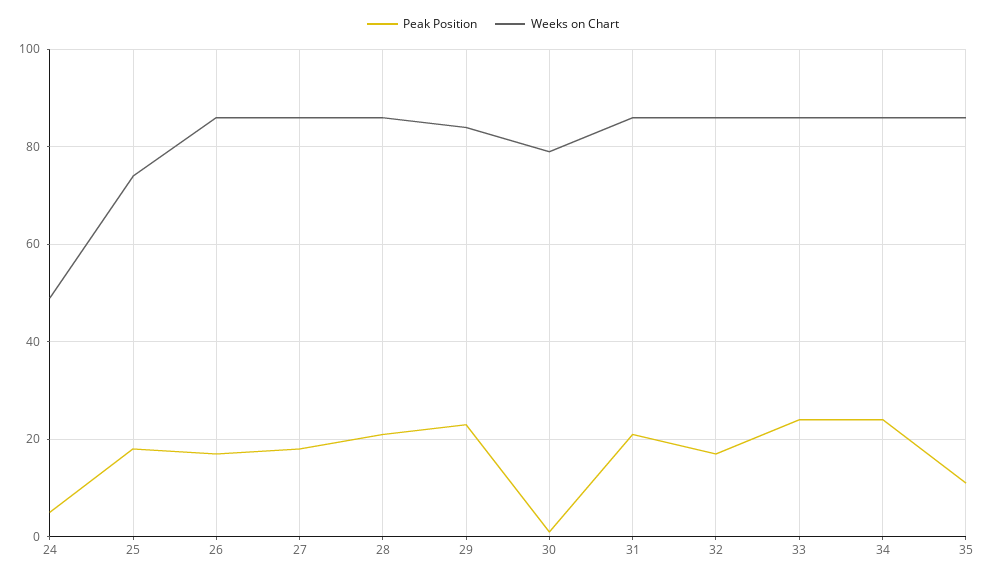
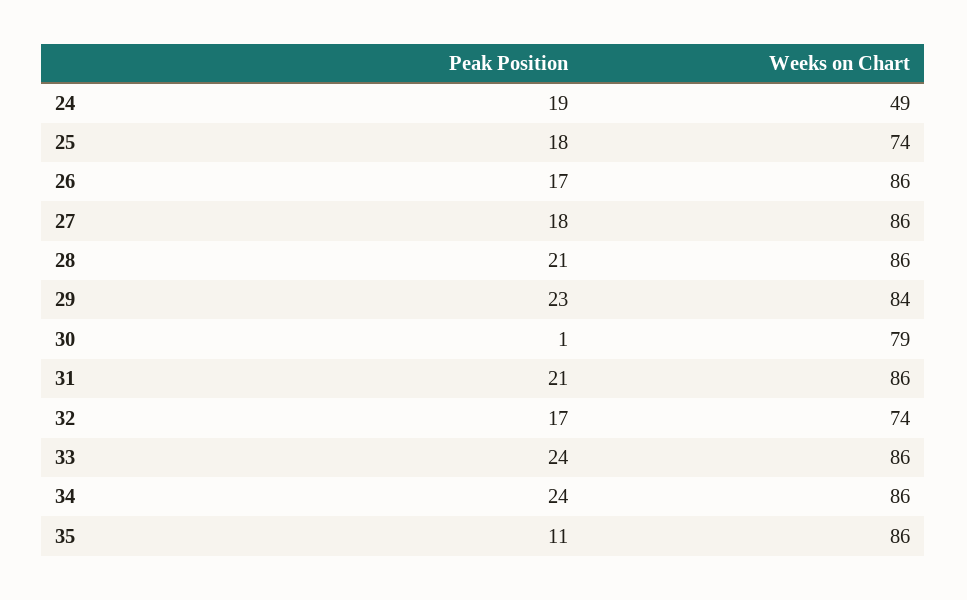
  {
    "Peak Position": {
-     "24": 5,
+     "24": 19,
      "25": 18,
      "26": 17,
      "27": 18,
      "28": 21,
      "29": 23,
      "30": 1,
      "31": 21,
      "32": 17,
      "33": 24,
      "34": 24,
      "35": 11
    },
    "Weeks on Chart": {
      "24": 49,
      "25": 74,
      "26": 86,
      "27": 86,
      "28": 86,
      "29": 84,
      "30": 79,
      "31": 86,
-     "32": 85,
+     "32": 74,
      "33": 86,
      "34": 86,
      "35": 86
    }
  }

